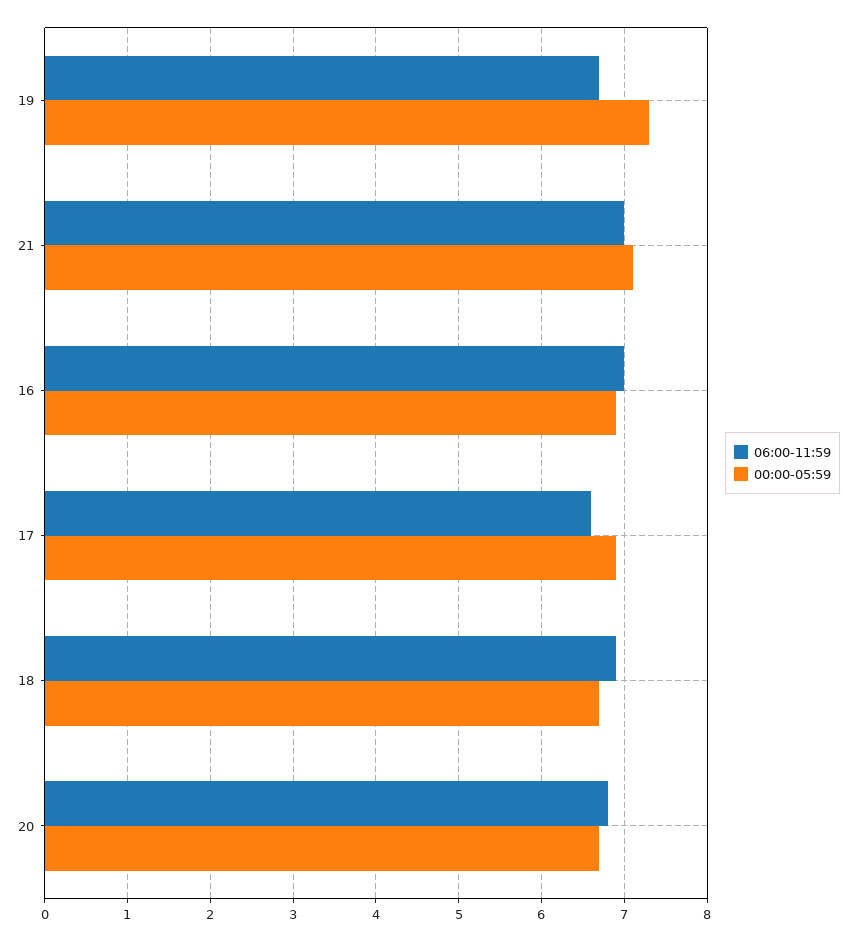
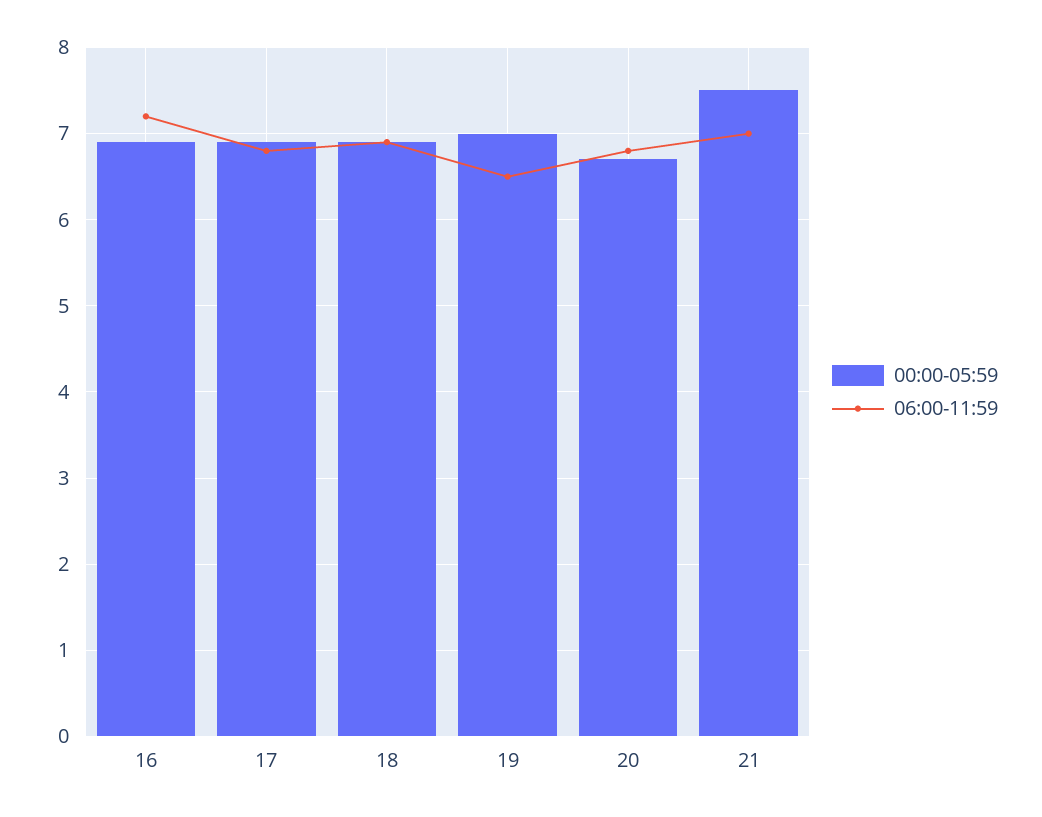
  {
    "06:00-11:59": {
-     "19": 6.7,
+     "19": 6.5,
      "21": 7,
-     "16": 7,
+     "16": 7.2,
-     "17": 6.6,
+     "17": 6.8,
      "18": 6.9,
      "20": 6.8
    },
    "00:00-05:59": {
-     "19": 7.3,
+     "19": 7,
-     "21": 7.1,
+     "21": 7.5,
      "16": 6.9,
      "17": 6.9,
-     "18": 6.7,
+     "18": 6.9,
      "20": 6.7
    }
  }

